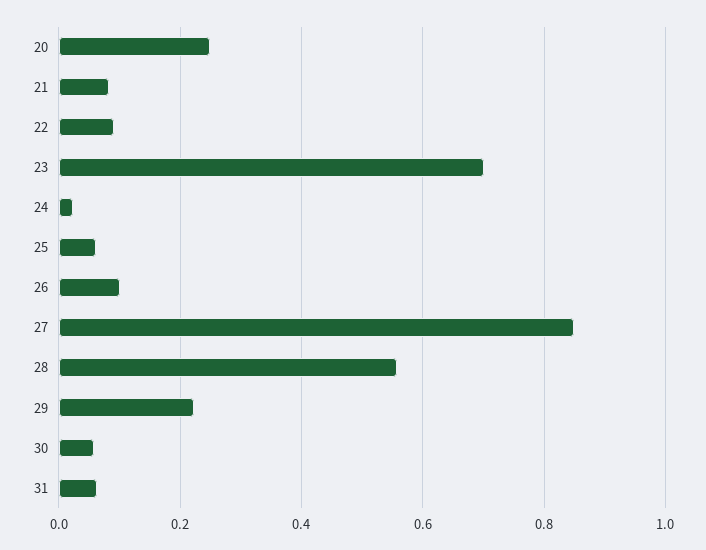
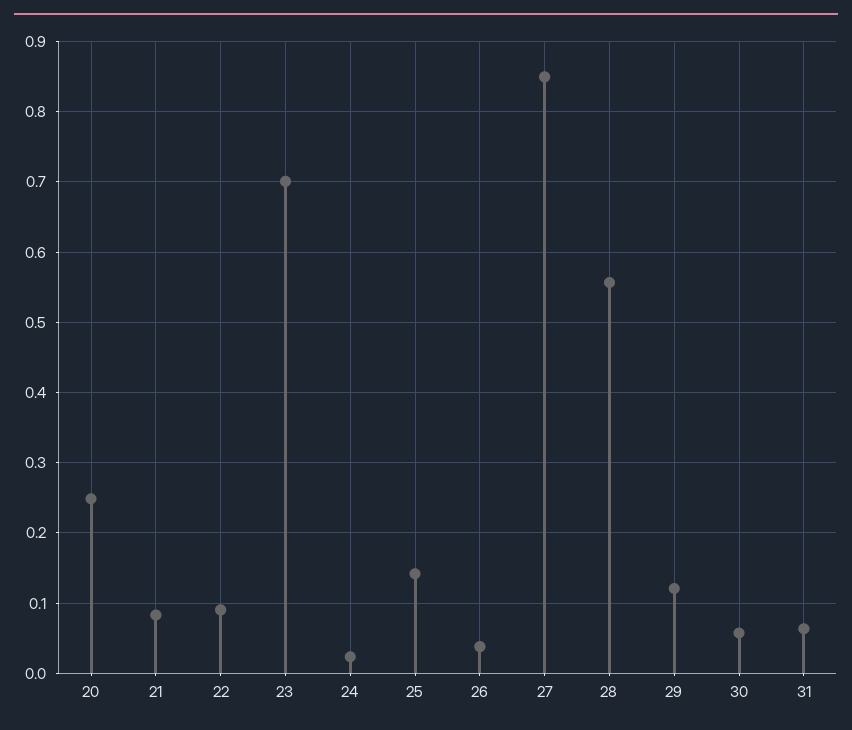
  {
    "20": 0.25,
    "21": 0.08,
    "22": 0.09,
    "23": 0.7,
    "24": 0.02,
-   "25": 0.06,
+   "25": 0.14,
-   "26": 0.1,
+   "26": 0.04,
    "27": 0.85,
    "28": 0.56,
-   "29": 0.22,
+   "29": 0.12,
    "30": 0.06,
    "31": 0.06
  }

